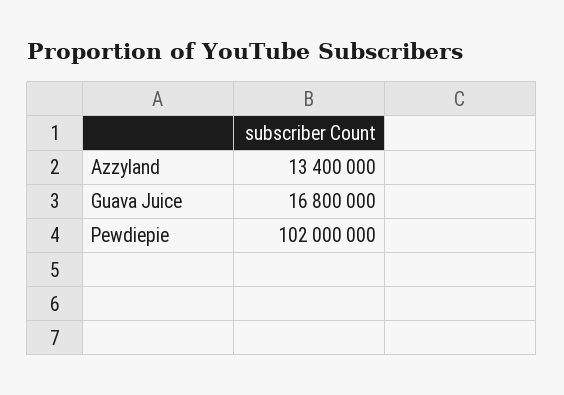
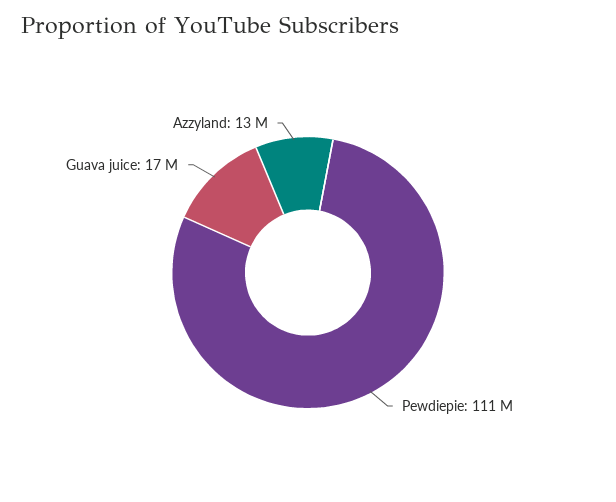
  {
    "Azzyland": 13400000,
    "Guava Juice": 16800000,
-   "Pewdiepie": 102000000
+   "Pewdiepie": 111000000
  }

